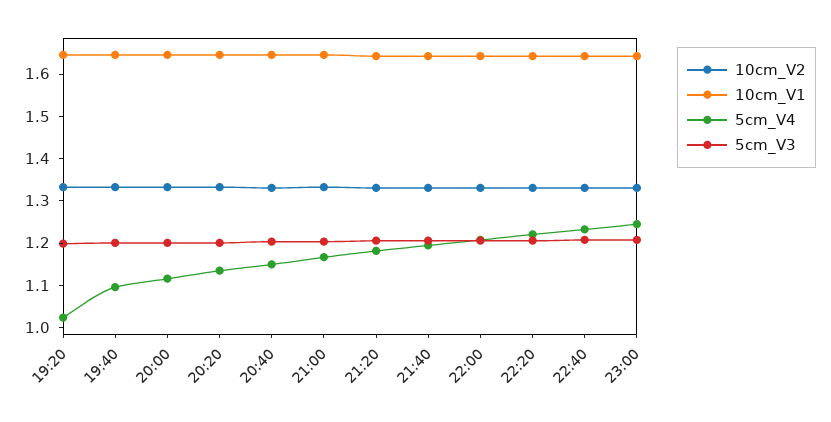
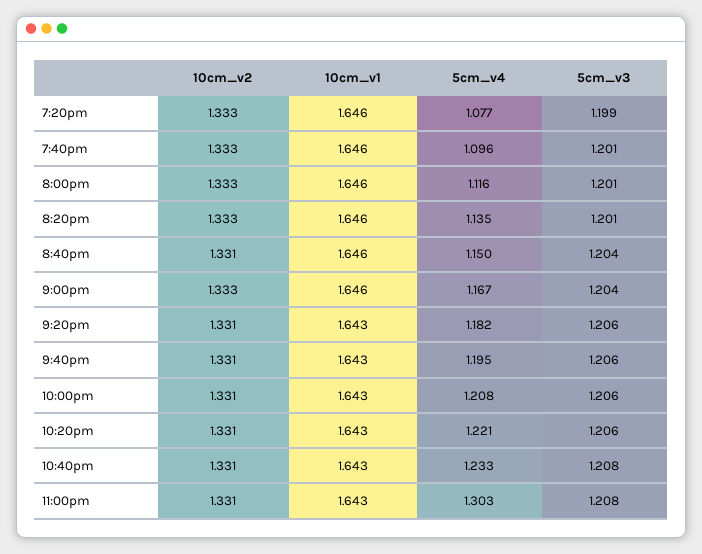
  {
    "10cm_V2": {
      "19:20": 1.333,
      "19:40": 1.333,
      "20:00": 1.333,
      "20:20": 1.333,
      "20:40": 1.331,
      "21:00": 1.333,
      "21:20": 1.331,
      "21:40": 1.331,
      "22:00": 1.331,
      "22:20": 1.331,
      "22:40": 1.331,
      "23:00": 1.331
    },
    "10cm_V1": {
      "19:20": 1.646,
      "19:40": 1.646,
      "20:00": 1.646,
      "20:20": 1.646,
      "20:40": 1.646,
      "21:00": 1.646,
      "21:20": 1.643,
      "21:40": 1.643,
      "22:00": 1.643,
      "22:20": 1.643,
      "22:40": 1.643,
      "23:00": 1.643
    },
    "5cm_V4": {
-     "19:20": 1.02,
+     "19:20": 1.077,
      "19:40": 1.096,
      "20:00": 1.116,
      "20:20": 1.135,
      "20:40": 1.15,
      "21:00": 1.167,
      "21:20": 1.182,
      "21:40": 1.195,
      "22:00": 1.208,
      "22:20": 1.221,
      "22:40": 1.233,
-     "23:00": 1.24
+     "23:00": 1.303
    },
    "5cm_V3": {
      "19:20": 1.199,
      "19:40": 1.201,
      "20:00": 1.201,
      "20:20": 1.201,
      "20:40": 1.204,
      "21:00": 1.204,
      "21:20": 1.206,
      "21:40": 1.206,
      "22:00": 1.206,
      "22:20": 1.206,
      "22:40": 1.208,
      "23:00": 1.208
    }
  }

